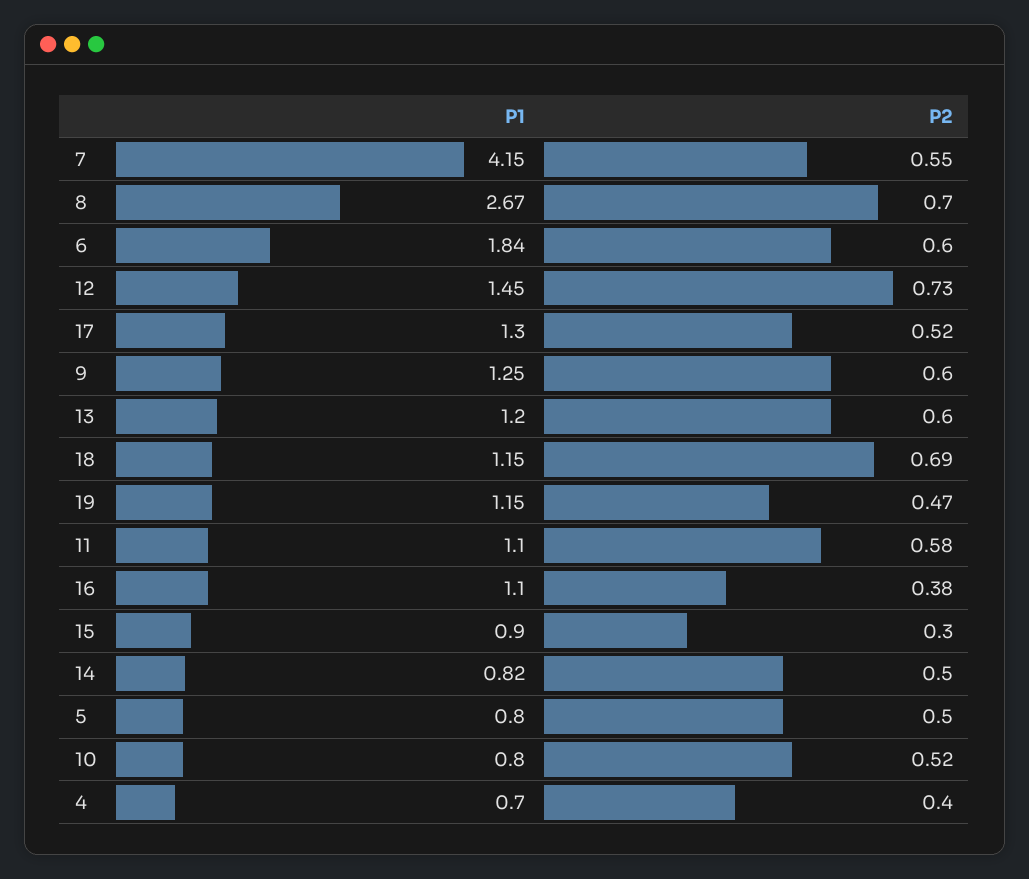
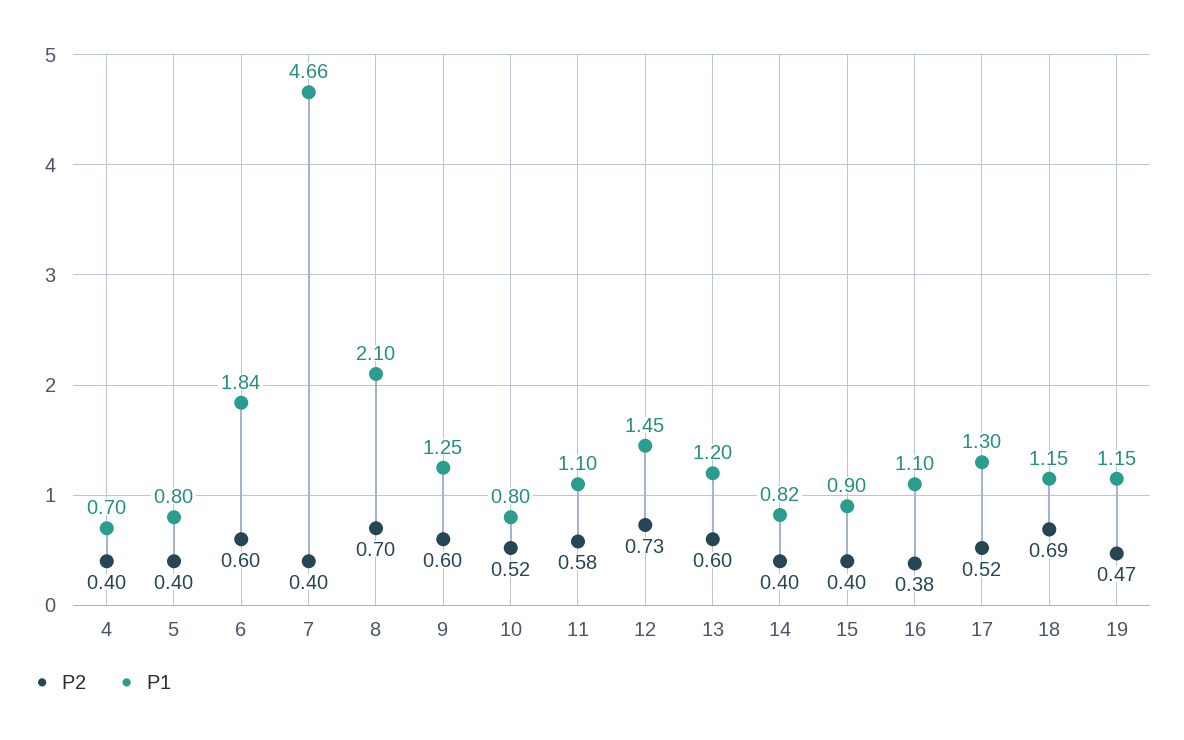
  {
    "P1": {
-     "7": 4.15,
+     "7": 4.66,
-     "8": 2.67,
+     "8": 2.1,
      "6": 1.84,
      "12": 1.45,
      "17": 1.3,
      "9": 1.25,
      "13": 1.2,
      "18": 1.15,
      "19": 1.15,
      "11": 1.1,
      "16": 1.1,
      "15": 0.9,
      "14": 0.82,
      "5": 0.8,
      "10": 0.8,
      "4": 0.7
    },
    "P2": {
-     "7": 0.55,
+     "7": 0.4,
      "8": 0.7,
      "6": 0.6,
      "12": 0.73,
      "17": 0.52,
      "9": 0.6,
      "13": 0.6,
      "18": 0.69,
      "19": 0.47,
      "11": 0.58,
      "16": 0.38,
-     "15": 0.3,
+     "15": 0.4,
-     "14": 0.5,
+     "14": 0.4,
-     "5": 0.5,
+     "5": 0.4,
      "10": 0.52,
      "4": 0.4
    }
  }

